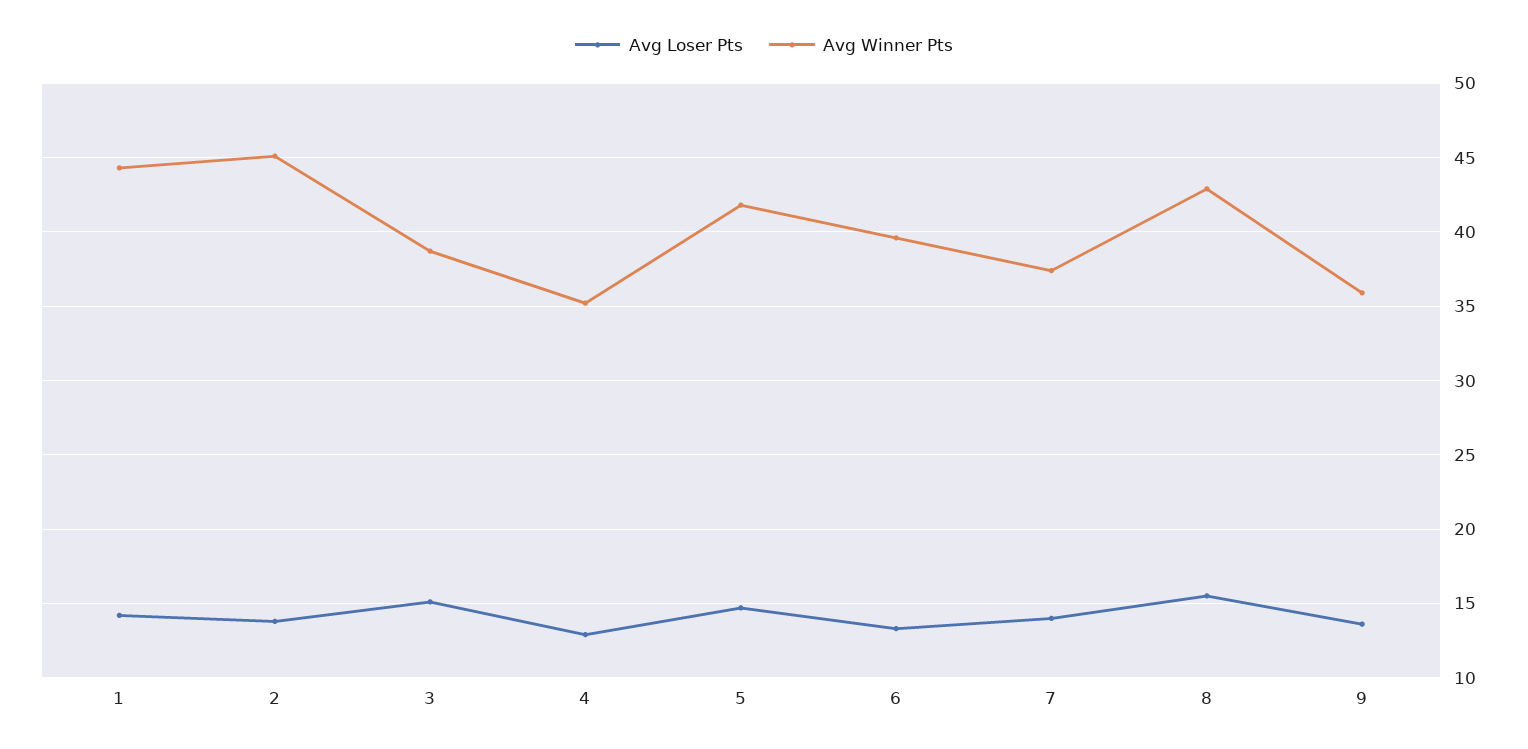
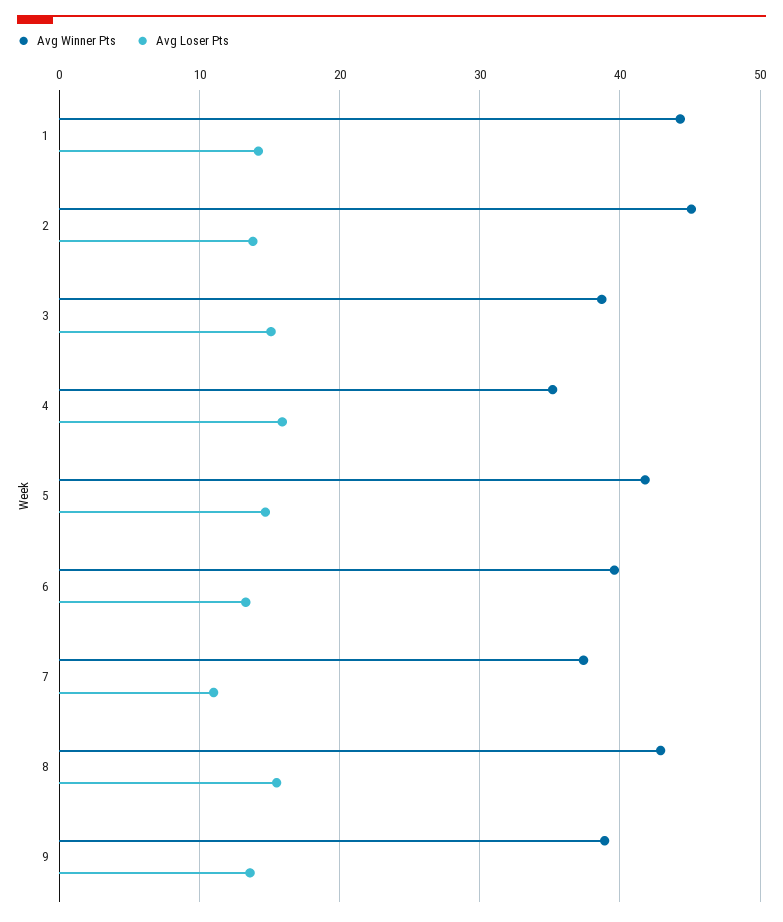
  {
    "Avg Loser Pts": {
      "1": 14,
      "2": 14,
      "3": 15,
-     "4": 13,
+     "4": 16,
      "5": 14.5,
      "6": 13.5,
-     "7": 14,
+     "7": 11,
      "8": 15.5,
      "9": 13.5
    },
    "Avg Winner Pts": {
      "1": 44.5,
      "2": 45,
      "3": 38.5,
      "4": 35,
      "5": 42,
      "6": 39.5,
      "7": 37.5,
      "8": 43,
-     "9": 36
+     "9": 39
    }
  }

